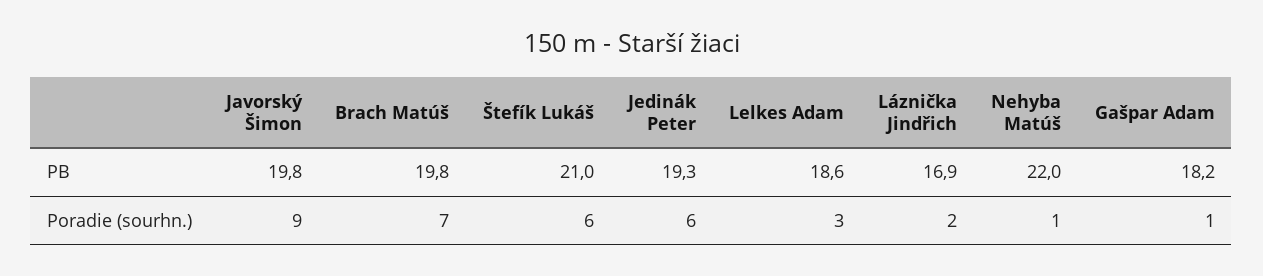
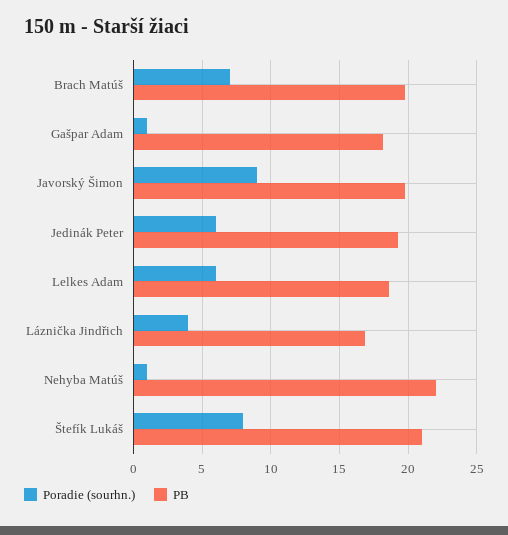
  {
    "PB": {
      "Javorský Šimon": 19.8,
      "Brach Matúš": 19.8,
      "Štefík Lukáš": 21,
      "Jedinák Peter": 19.3,
      "Lelkes Adam": 18.6,
      "Láznička Jindřich": 16.9,
      "Nehyba Matúš": 22,
      "Gašpar Adam": 18.2
    },
    "Poradie (sourhn.)": {
      "Javorský Šimon": 9,
      "Brach Matúš": 7,
-     "Štefík Lukáš": 6,
+     "Štefík Lukáš": 8,
      "Jedinák Peter": 6,
-     "Lelkes Adam": 3,
+     "Lelkes Adam": 6,
-     "Láznička Jindřich": 2,
+     "Láznička Jindřich": 4,
      "Nehyba Matúš": 1,
      "Gašpar Adam": 1
    }
  }

